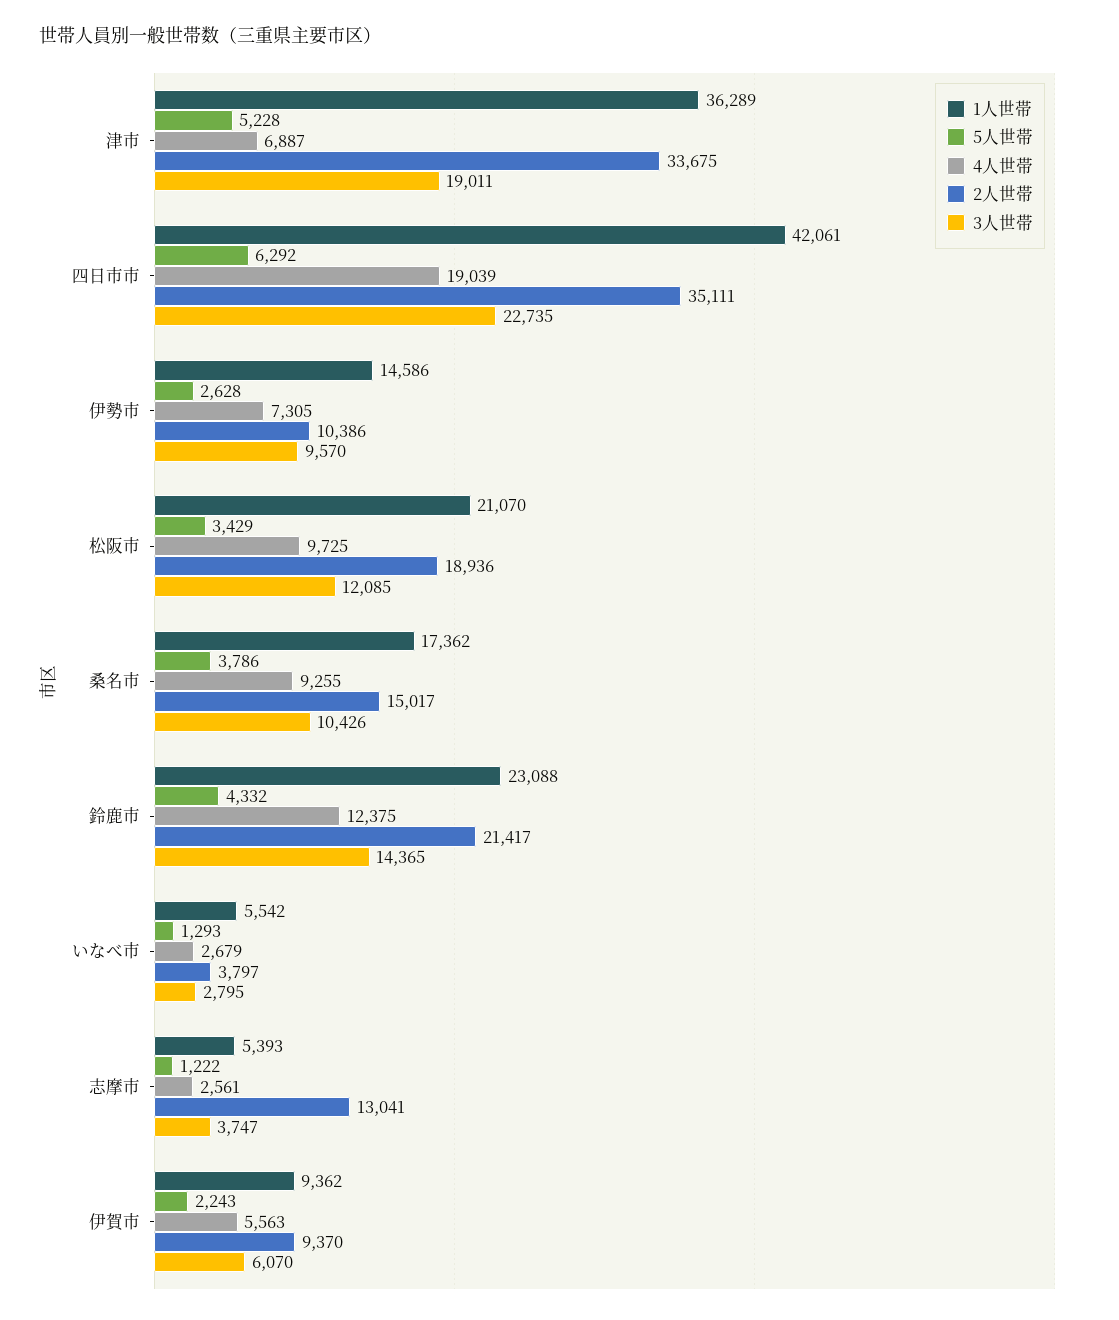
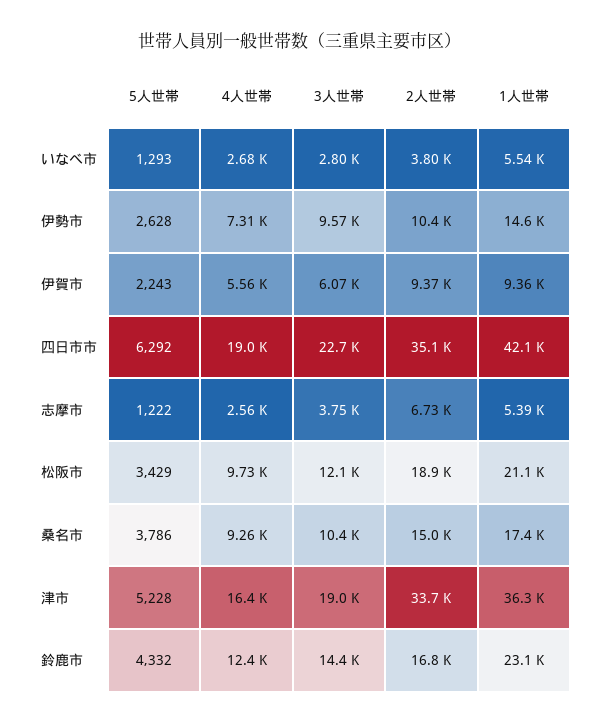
  {
    "1人世帯": {
      "津市": 36289,
      "四日市市": 42061,
      "伊勢市": 14586,
      "松阪市": 21070,
      "桑名市": 17362,
      "鈴鹿市": 23088,
      "いなべ市": 5542,
      "志摩市": 5393,
      "伊賀市": 9362
    },
    "5人世帯": {
      "津市": 5228,
      "四日市市": 6292,
      "伊勢市": 2628,
      "松阪市": 3429,
      "桑名市": 3786,
      "鈴鹿市": 4332,
      "いなべ市": 1293,
      "志摩市": 1222,
      "伊賀市": 2243
    },
    "4人世帯": {
-     "津市": 6887,
+     "津市": 16400,
      "四日市市": 19039,
      "伊勢市": 7305,
      "松阪市": 9725,
      "桑名市": 9255,
      "鈴鹿市": 12375,
      "いなべ市": 2679,
      "志摩市": 2561,
      "伊賀市": 5563
    },
    "2人世帯": {
      "津市": 33675,
      "四日市市": 35111,
      "伊勢市": 10386,
      "松阪市": 18936,
      "桑名市": 15017,
-     "鈴鹿市": 21417,
+     "鈴鹿市": 16800,
      "いなべ市": 3797,
-     "志摩市": 13041,
+     "志摩市": 6730,
      "伊賀市": 9370
    },
    "3人世帯": {
      "津市": 19011,
      "四日市市": 22735,
      "伊勢市": 9570,
      "松阪市": 12085,
      "桑名市": 10426,
      "鈴鹿市": 14365,
      "いなべ市": 2795,
      "志摩市": 3747,
      "伊賀市": 6070
    }
  }

